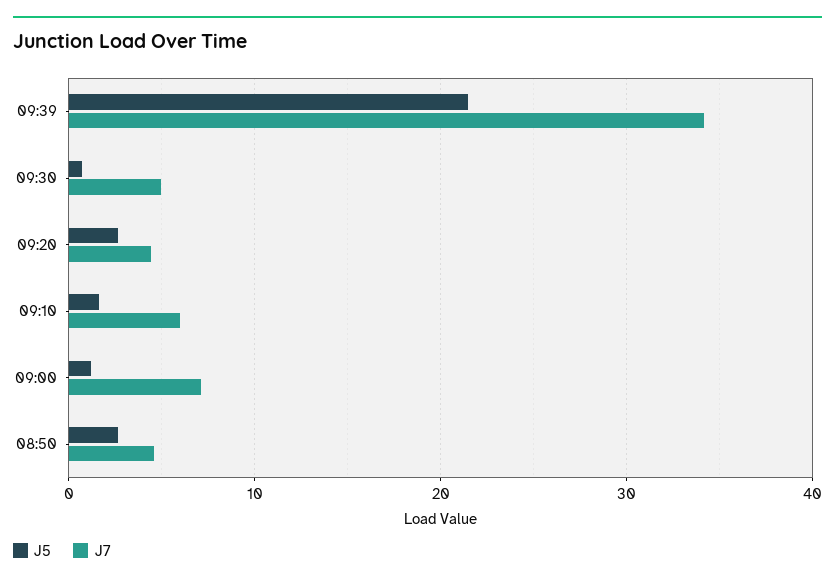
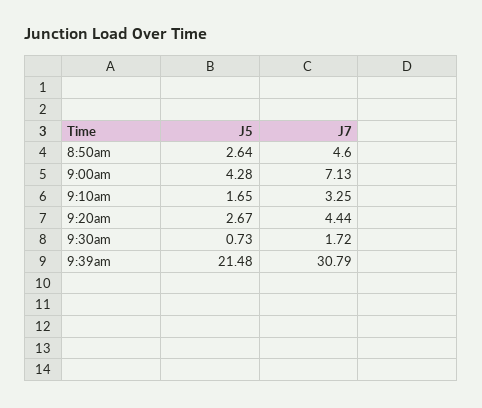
  {
    "J5": {
      "09:39": 21.48,
      "09:30": 0.73,
      "09:20": 2.67,
      "09:10": 1.65,
-     "09:00": 1,
+     "09:00": 4.28,
      "08:50": 2.64
    },
    "J7": {
-     "09:39": 34,
+     "09:39": 30.79,
-     "09:30": 5,
+     "09:30": 1.72,
      "09:20": 4.44,
-     "09:10": 6,
+     "09:10": 3.25,
      "09:00": 7.13,
      "08:50": 4.6
    }
  }

